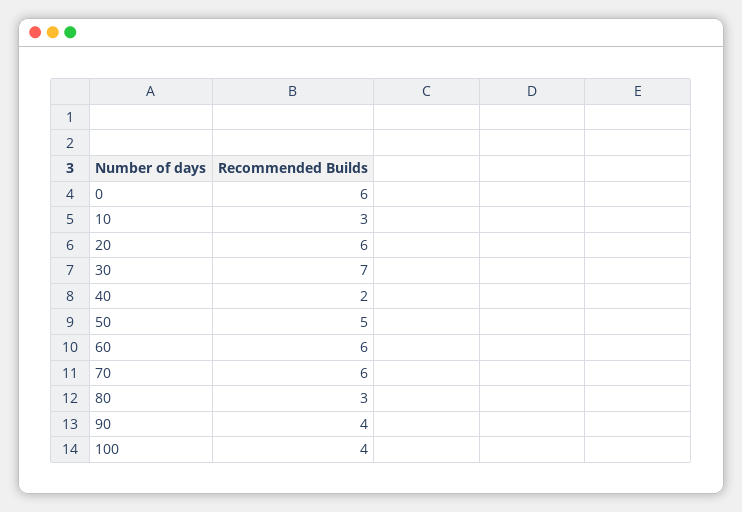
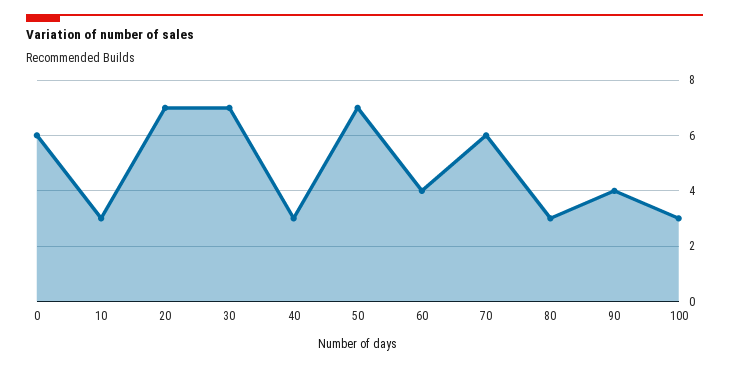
  {
    "0": 6,
    "10": 3,
-   "20": 6,
+   "20": 7,
    "30": 7,
-   "40": 2,
+   "40": 3,
-   "50": 5,
+   "50": 7,
-   "60": 6,
+   "60": 4,
    "70": 6,
    "80": 3,
    "90": 4,
-   "100": 4
+   "100": 3
  }

